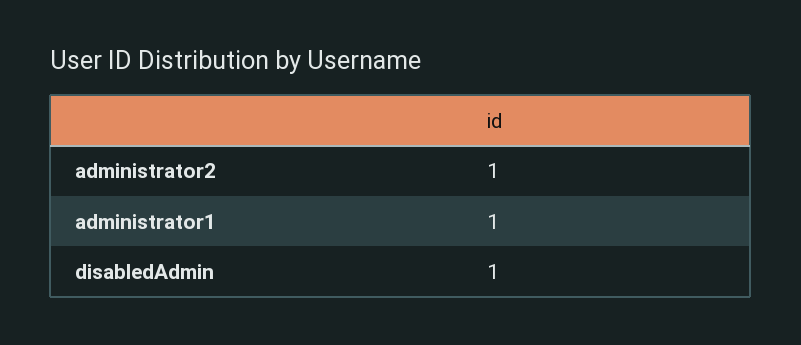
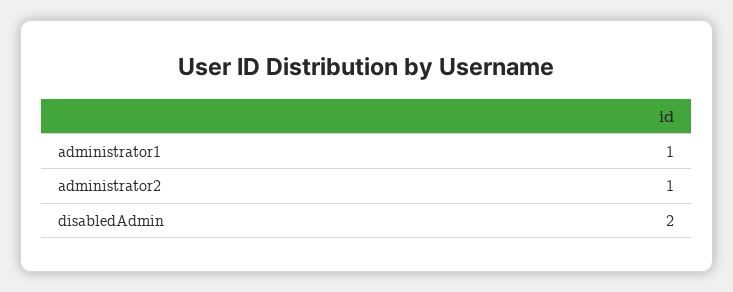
  {
    "administrator2": 1,
    "administrator1": 1,
-   "disabledAdmin": 1
+   "disabledAdmin": 2
  }

